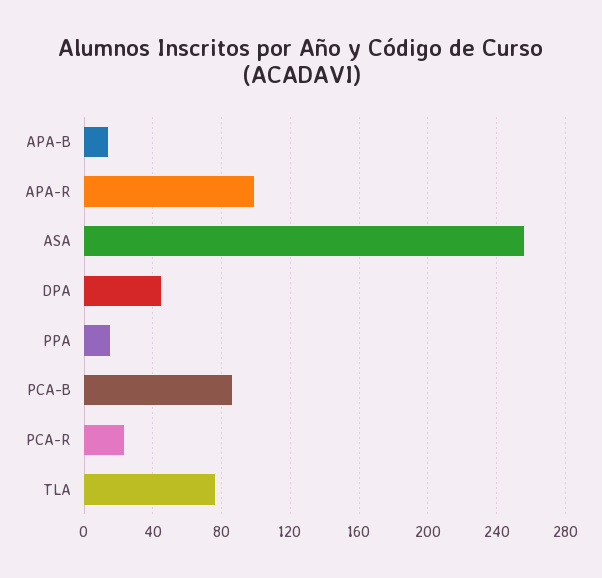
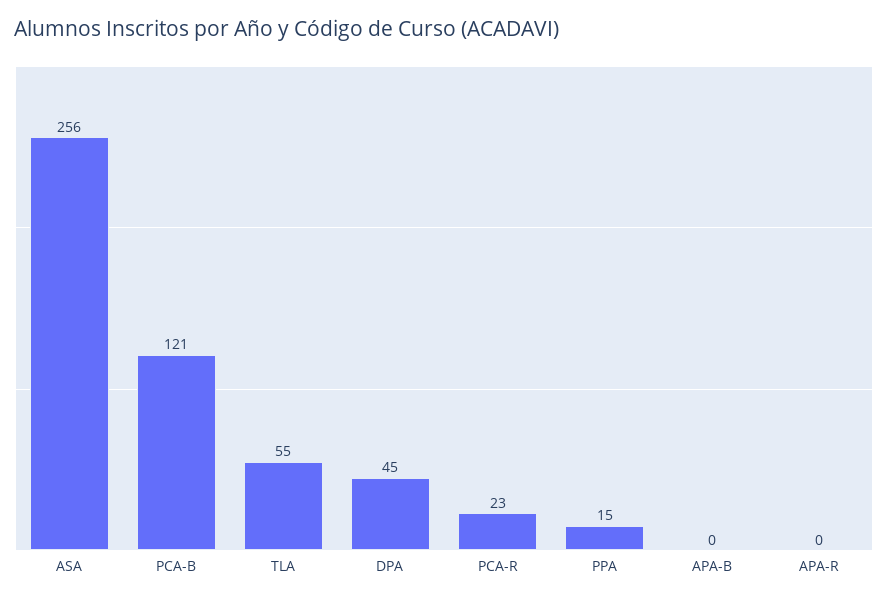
  {
-   "APA-B": 15,
+   "APA-B": 0,
-   "APA-R": 100,
+   "APA-R": 0,
    "ASA": 256,
    "DPA": 45,
    "PPA": 15,
-   "PCA-B": 85,
+   "PCA-B": 121,
    "PCA-R": 23,
-   "TLA": 75
+   "TLA": 55
  }

